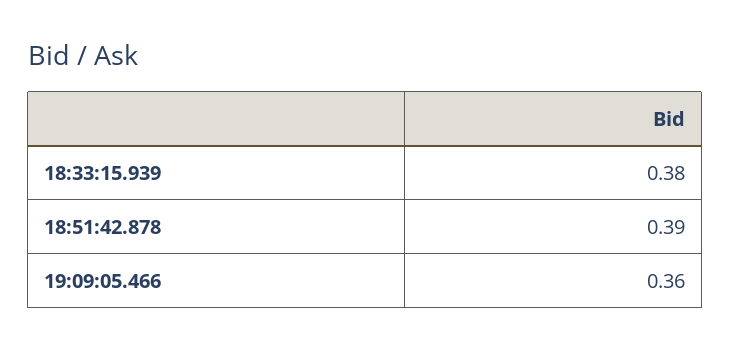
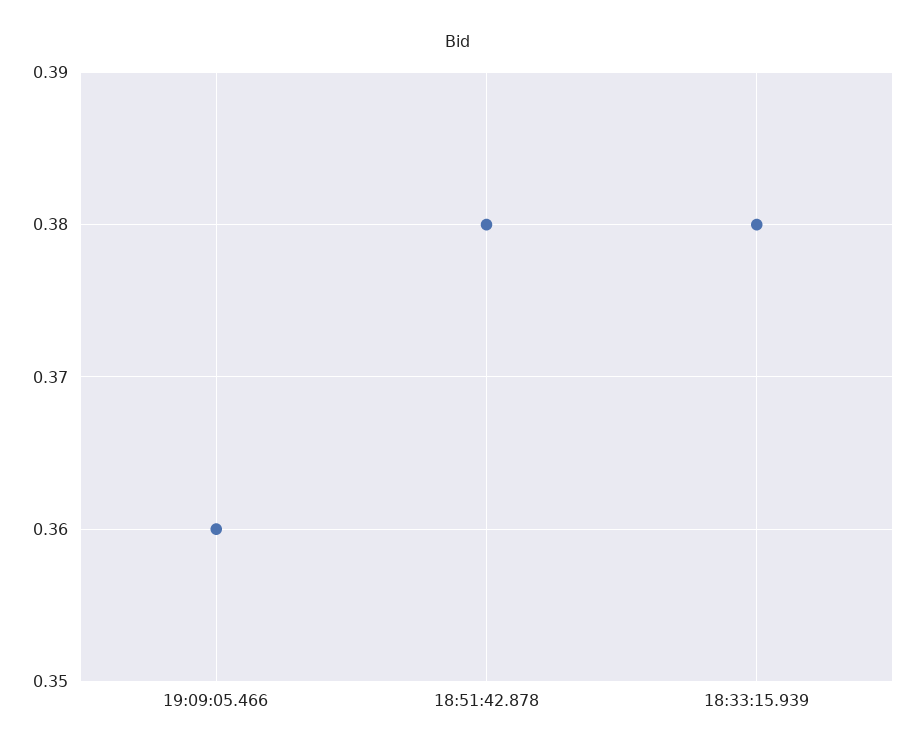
  {
    "18:33:15.939": 0.38,
-   "18:51:42.878": 0.39,
+   "18:51:42.878": 0.38,
    "19:09:05.466": 0.36
  }

